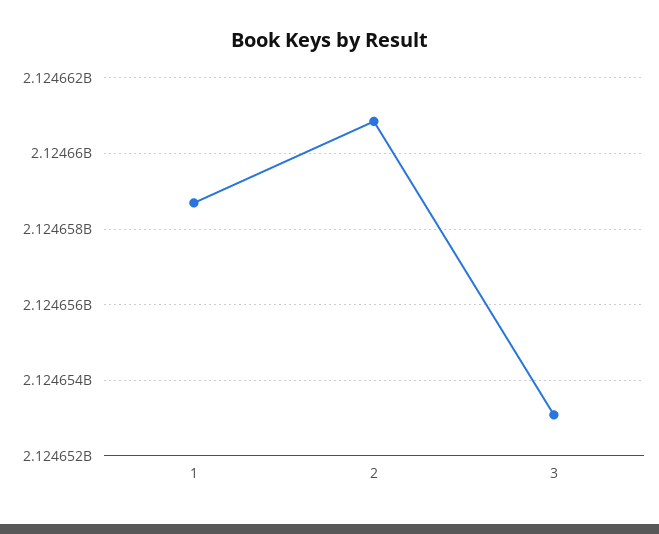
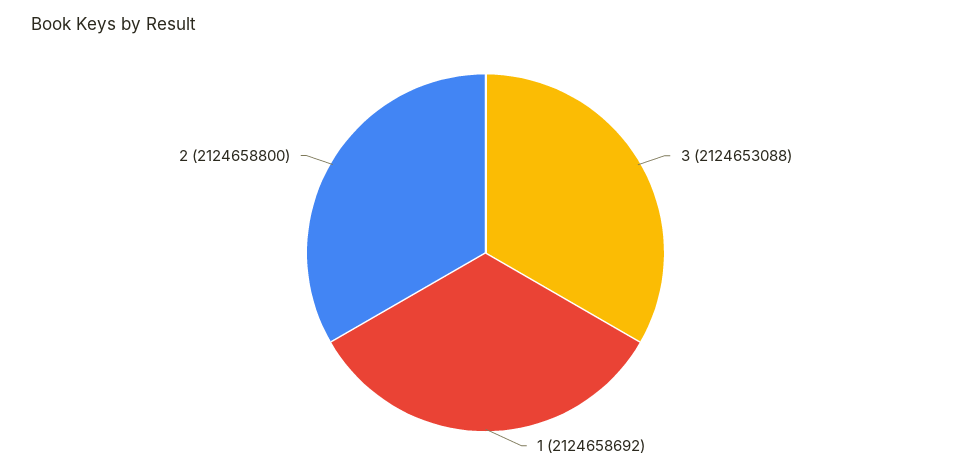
  {
    "1": 2124658692,
-   "2": 2124660800,
+   "2": 2124658800,
    "3": 2124653088
  }

